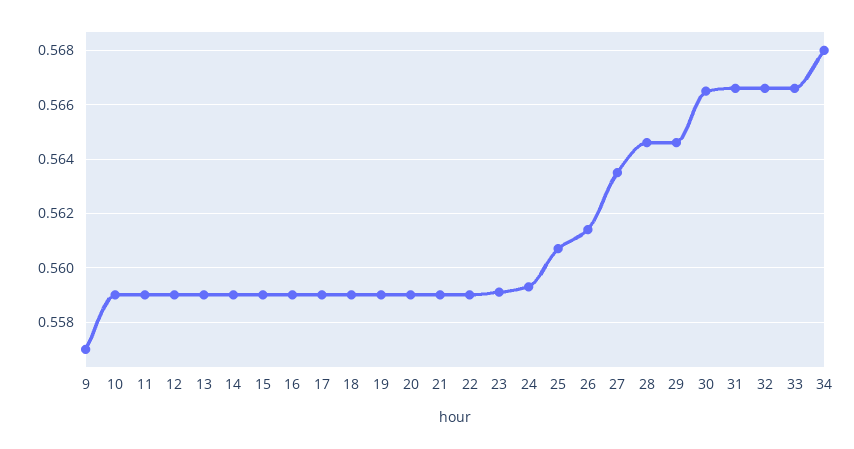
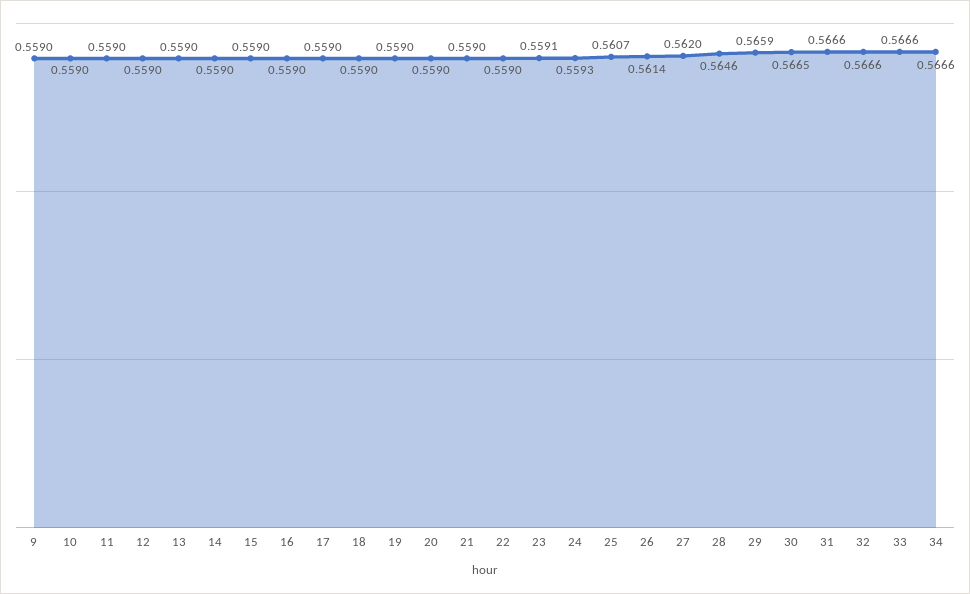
  {
-   "9": 0.557,
+   "9": 0.559,
    "10": 0.559,
    "11": 0.559,
    "12": 0.559,
    "13": 0.559,
    "14": 0.559,
    "15": 0.559,
    "16": 0.559,
    "17": 0.559,
    "18": 0.559,
    "19": 0.559,
    "20": 0.559,
    "21": 0.559,
    "22": 0.559,
    "23": 0.5591,
    "24": 0.5593,
    "25": 0.5607,
    "26": 0.5614,
-   "27": 0.5635,
+   "27": 0.562,
    "28": 0.5646,
-   "29": 0.5645,
+   "29": 0.5659,
    "30": 0.5665,
    "31": 0.5666,
    "32": 0.5666,
    "33": 0.5666,
-   "34": 0.568
+   "34": 0.5666
  }

